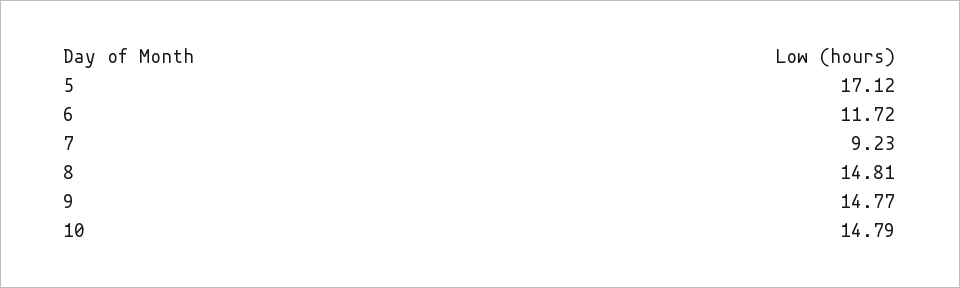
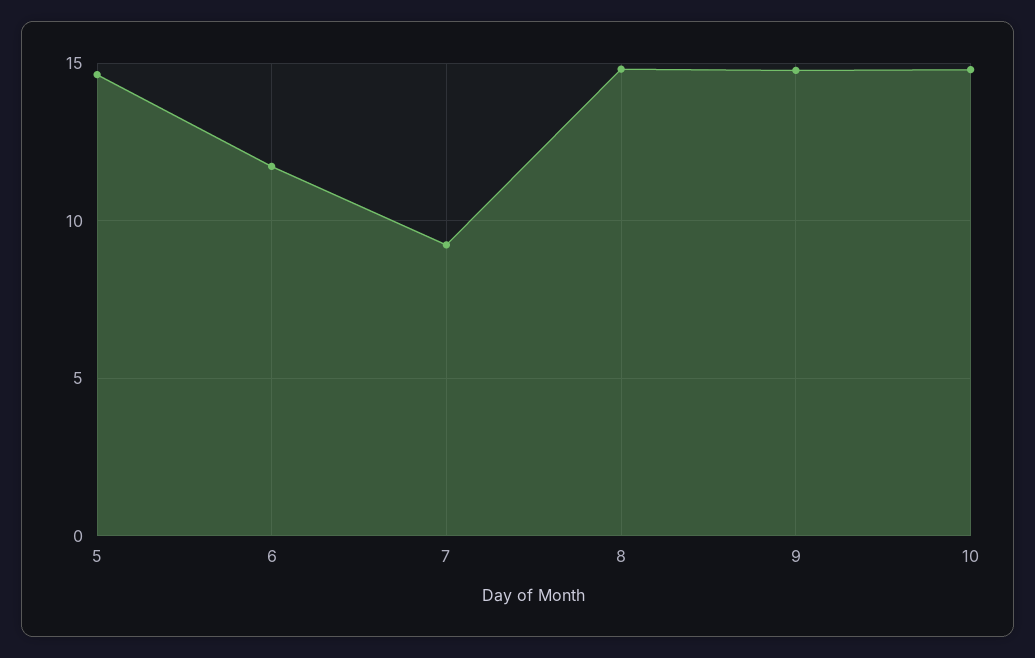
  {
-   "5": 17.12,
+   "5": 14.5,
    "6": 11.72,
    "7": 9.23,
    "8": 14.81,
    "9": 14.77,
    "10": 14.79
  }

